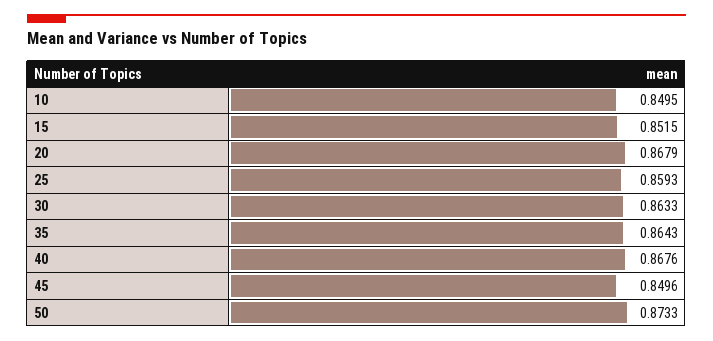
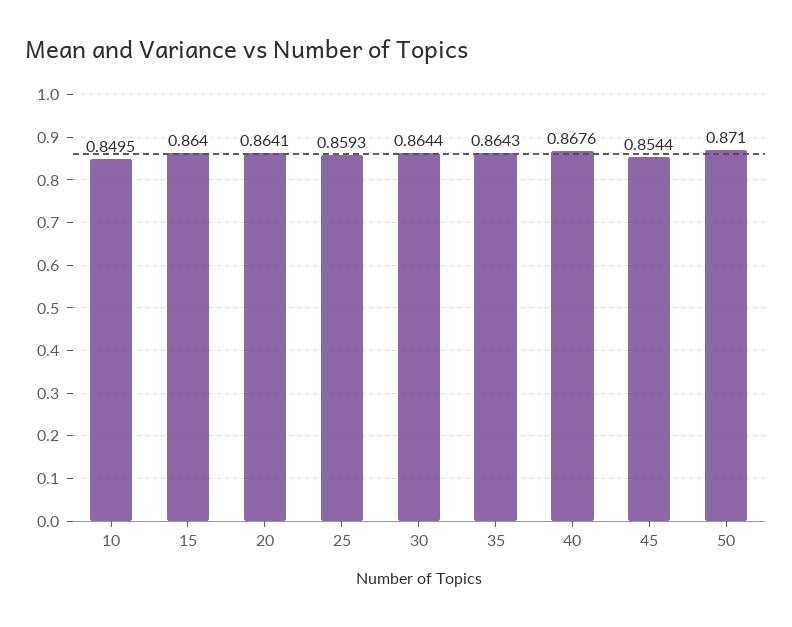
  {
    "10": 0.8495,
-   "15": 0.8515,
+   "15": 0.864,
-   "20": 0.8679,
+   "20": 0.8641,
    "25": 0.8593,
-   "30": 0.8633,
+   "30": 0.8644,
    "35": 0.8643,
    "40": 0.8676,
-   "45": 0.8496,
+   "45": 0.8544,
-   "50": 0.8733
+   "50": 0.871
  }

